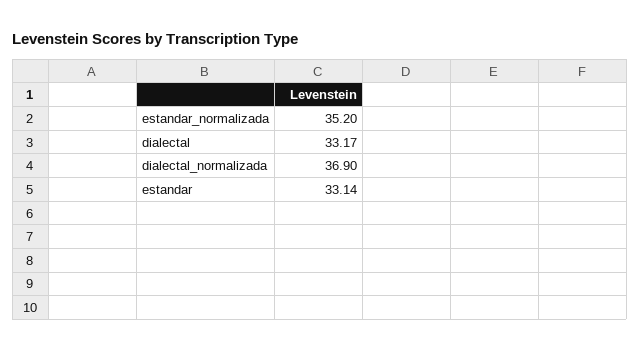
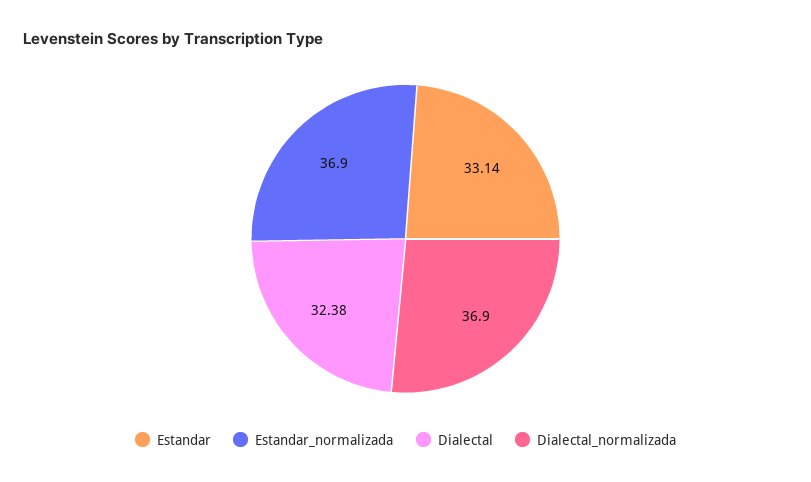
  {
-   "estandar_normalizada": 35.2,
+   "estandar_normalizada": 36.9,
-   "dialectal": 33.17,
+   "dialectal": 32.38,
    "dialectal_normalizada": 36.9,
    "estandar": 33.14
  }

